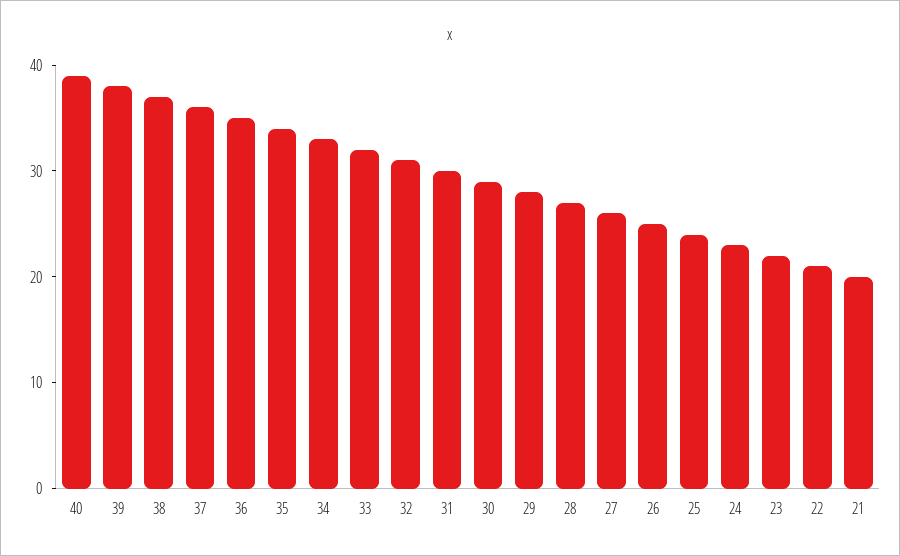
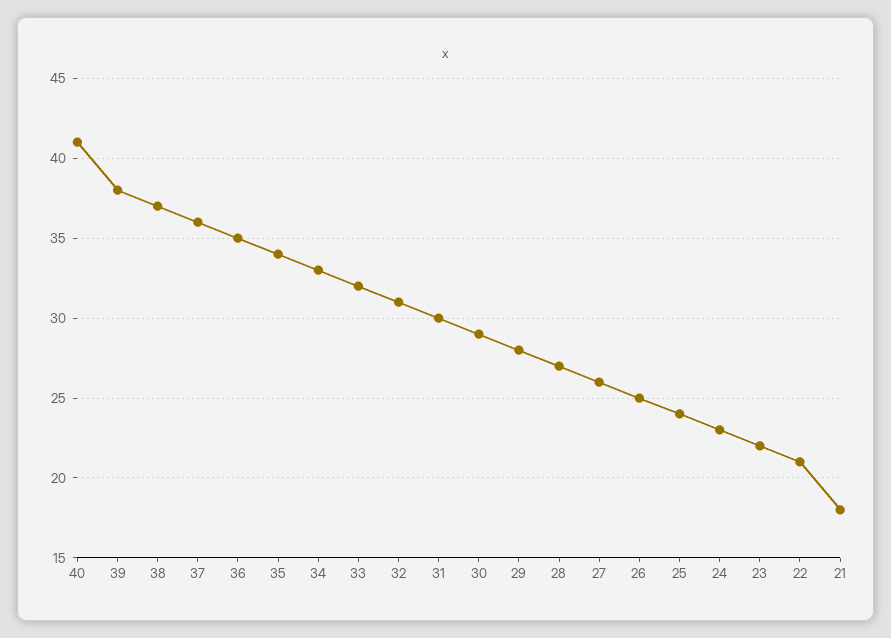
  {
-   "40": 39,
+   "40": 41,
    "39": 38,
    "38": 37,
    "37": 36,
    "36": 35,
    "35": 34,
    "34": 33,
    "33": 32,
    "32": 31,
    "31": 30,
    "30": 29,
    "29": 28,
    "28": 27,
    "27": 26,
    "26": 25,
    "25": 24,
    "24": 23,
    "23": 22,
    "22": 21,
-   "21": 20
+   "21": 18
  }

